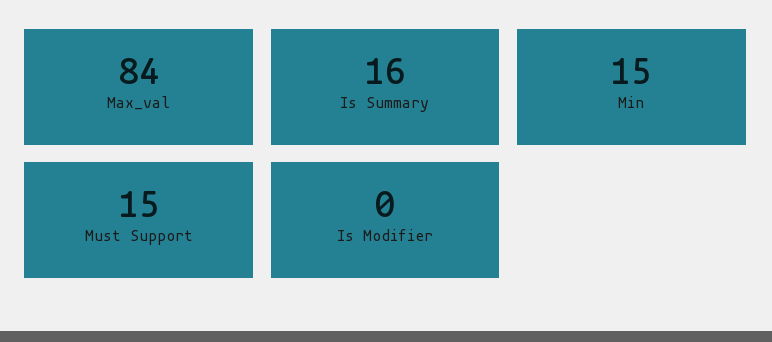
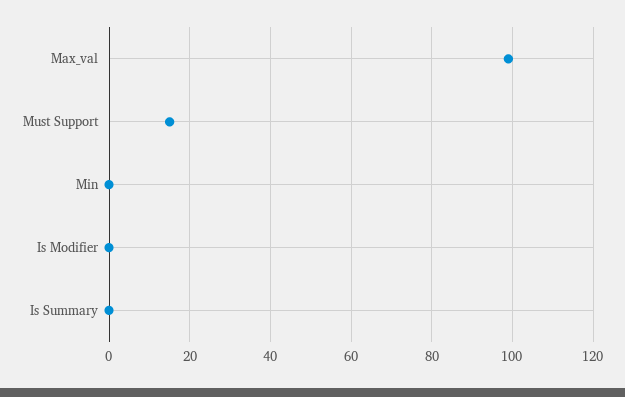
  {
-   "Max_val": 84,
+   "Max_val": 100,
-   "Is Summary": 16,
+   "Is Summary": 0,
-   "Min": 15,
+   "Min": 0,
    "Must Support": 15,
    "Is Modifier": 0
  }

